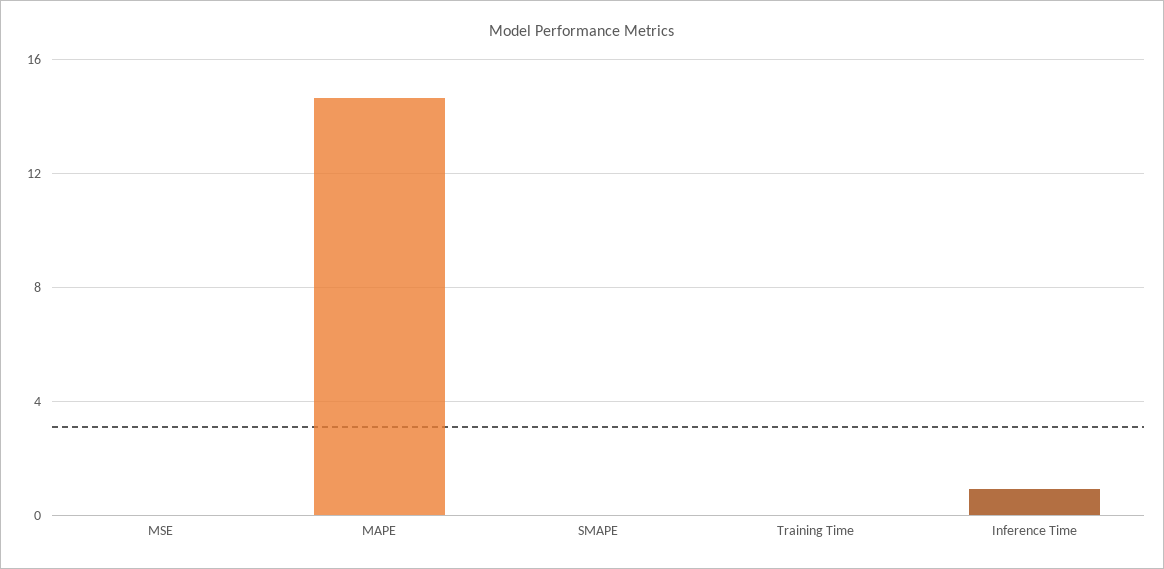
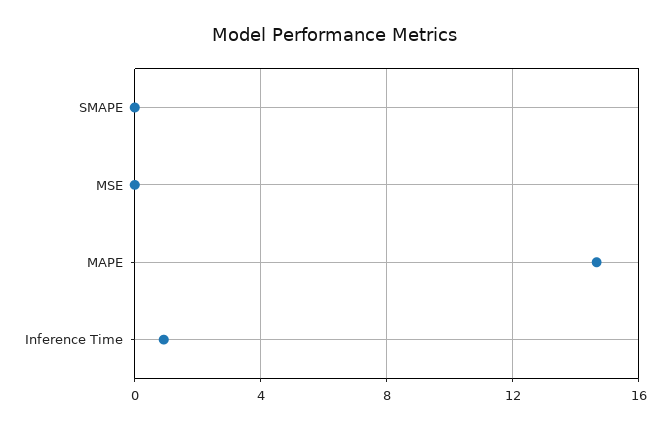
  {
    "MSE": 0,
    "MAPE": 14.5,
    "SMAPE": 0,
-   "Training Time": 0,
    "Inference Time": 1
  }

